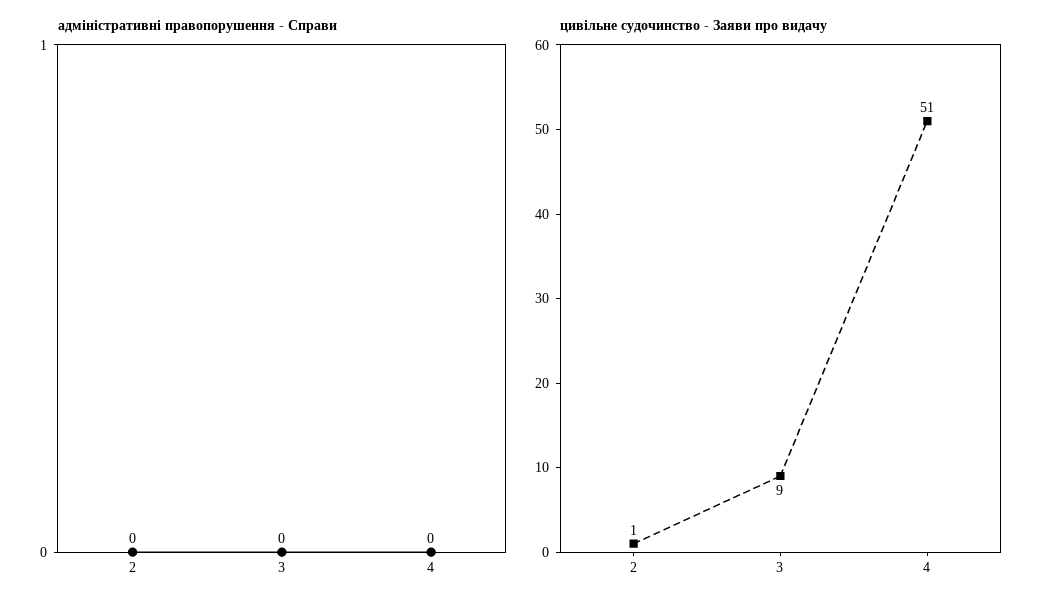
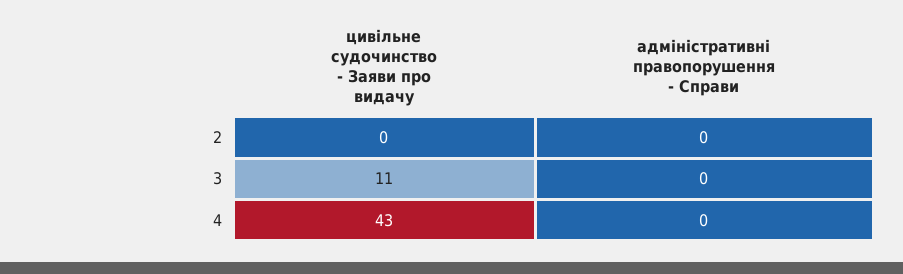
  {
    "адміністративні правопорушення - Справи": {
      "2": 0,
      "3": 0,
      "4": 0
    },
    "цивільне судочинство - Заяви про видачу": {
-     "2": 1,
+     "2": 0,
-     "3": 9,
+     "3": 11,
-     "4": 51
+     "4": 43
    }
  }

